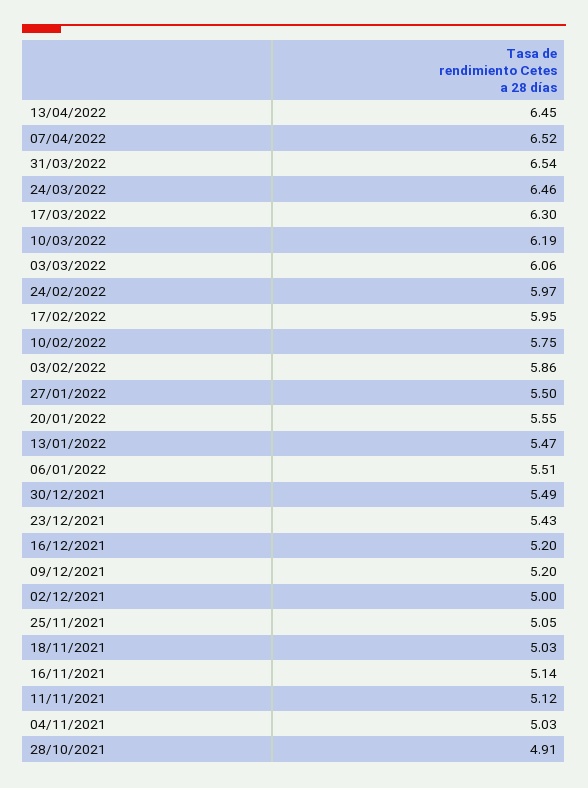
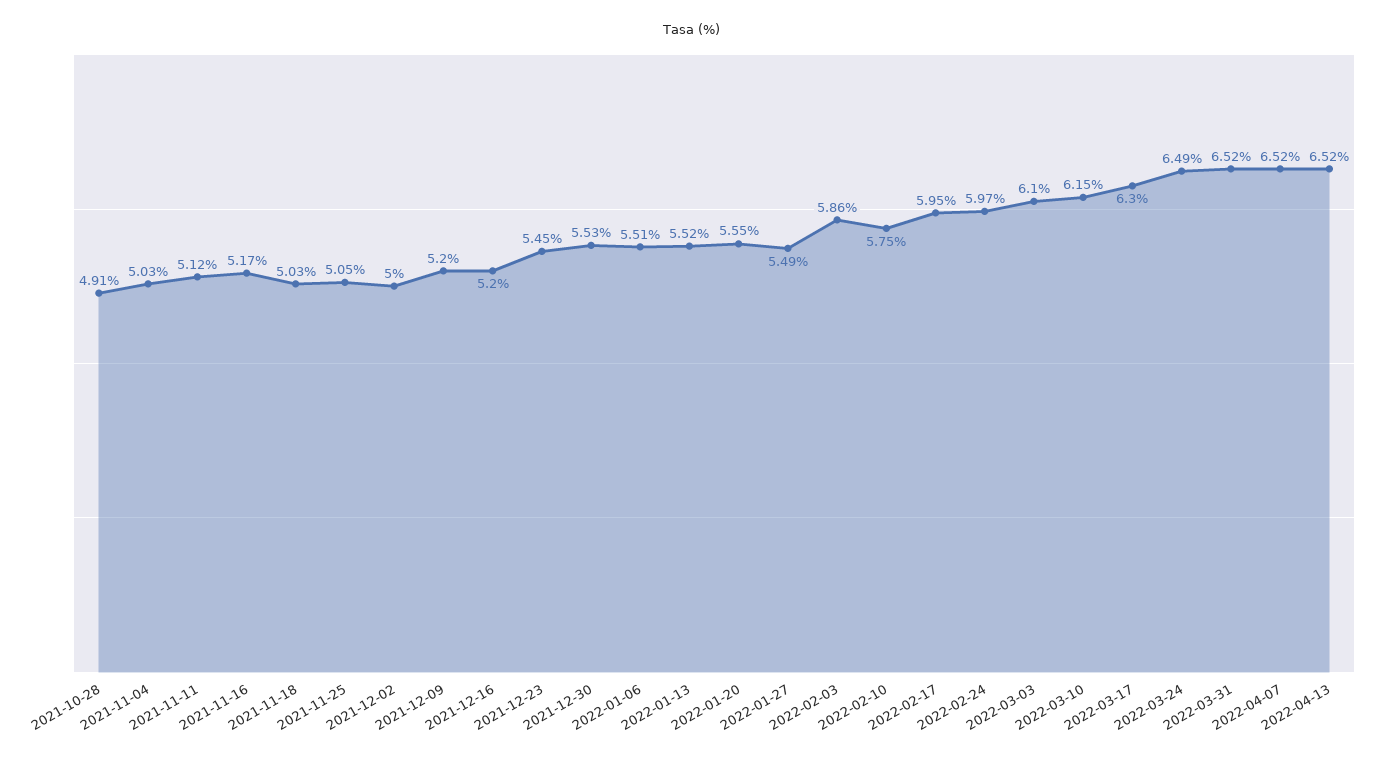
  {
-   "13/04/2022": 6.45,
+   "13/04/2022": 6.52,
    "07/04/2022": 6.52,
-   "31/03/2022": 6.54,
+   "31/03/2022": 6.52,
-   "24/03/2022": 6.46,
+   "24/03/2022": 6.49,
    "17/03/2022": 6.3,
-   "10/03/2022": 6.19,
+   "10/03/2022": 6.15,
-   "03/03/2022": 6.06,
+   "03/03/2022": 6.1,
    "24/02/2022": 5.97,
    "17/02/2022": 5.95,
    "10/02/2022": 5.75,
    "03/02/2022": 5.86,
-   "27/01/2022": 5.5,
+   "27/01/2022": 5.49,
    "20/01/2022": 5.55,
-   "13/01/2022": 5.47,
+   "13/01/2022": 5.52,
    "06/01/2022": 5.51,
-   "30/12/2021": 5.49,
+   "30/12/2021": 5.53,
-   "23/12/2021": 5.43,
+   "23/12/2021": 5.45,
    "16/12/2021": 5.2,
    "09/12/2021": 5.2,
    "02/12/2021": 5,
    "25/11/2021": 5.05,
    "18/11/2021": 5.03,
-   "16/11/2021": 5.14,
+   "16/11/2021": 5.17,
    "11/11/2021": 5.12,
    "04/11/2021": 5.03,
    "28/10/2021": 4.91
  }

